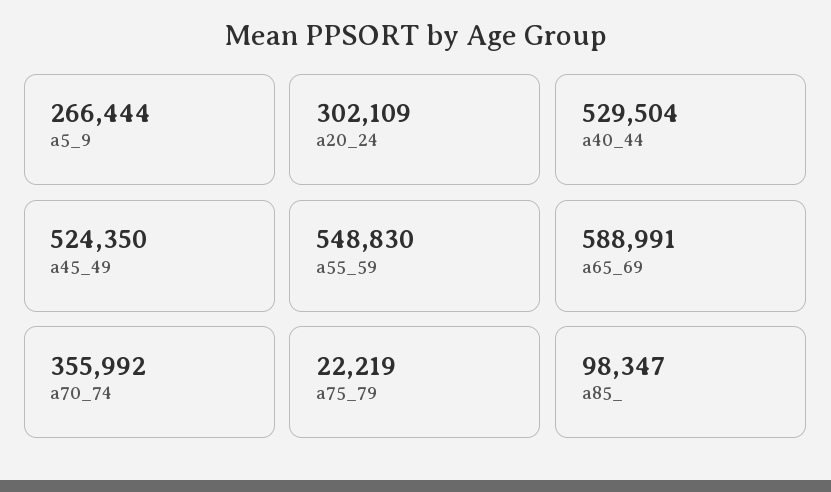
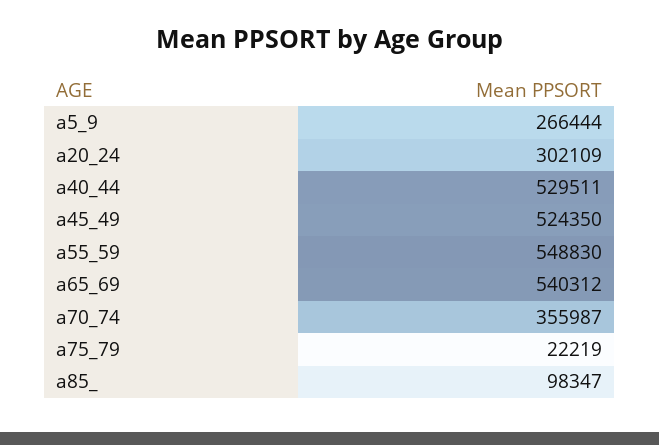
  {
    "a5_9": 266444,
    "a20_24": 302109,
-   "a40_44": 529504,
+   "a40_44": 529511,
    "a45_49": 524350,
    "a55_59": 548830,
-   "a65_69": 588991,
+   "a65_69": 540312,
-   "a70_74": 355992,
+   "a70_74": 355987,
    "a75_79": 22219,
    "a85_": 98347
  }

